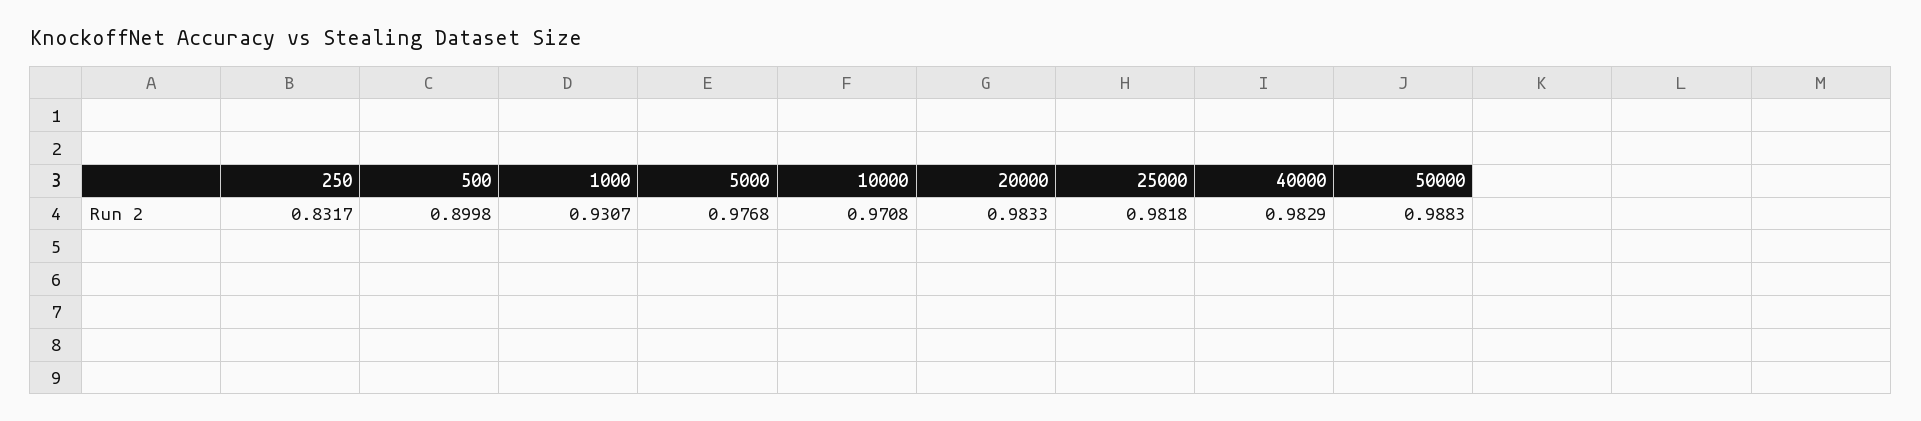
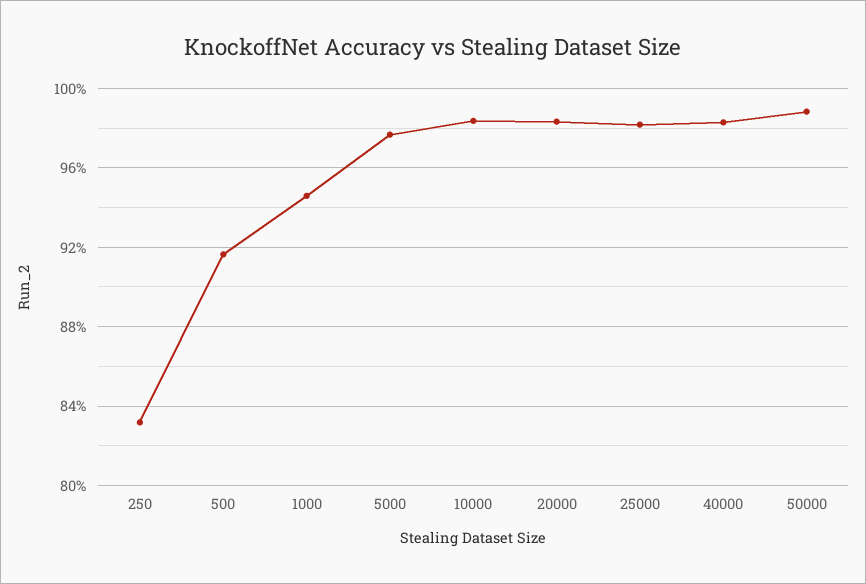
  {
    "250": 0.8317,
-   "500": 0.8998,
+   "500": 0.915,
-   "1000": 0.9307,
+   "1000": 0.945,
    "5000": 0.9768,
-   "10000": 0.9708,
+   "10000": 0.985,
    "20000": 0.9833,
    "25000": 0.9818,
    "40000": 0.9829,
    "50000": 0.9883
  }

